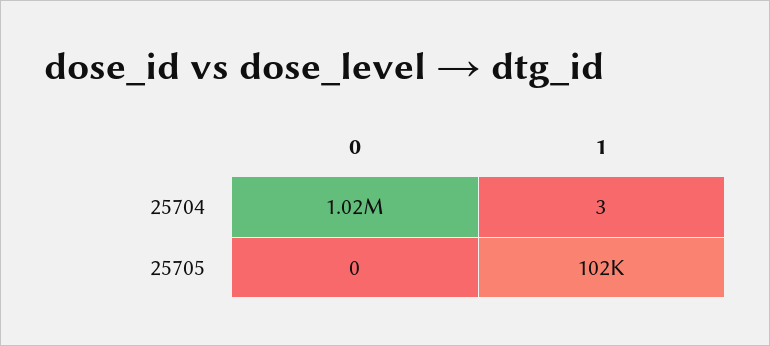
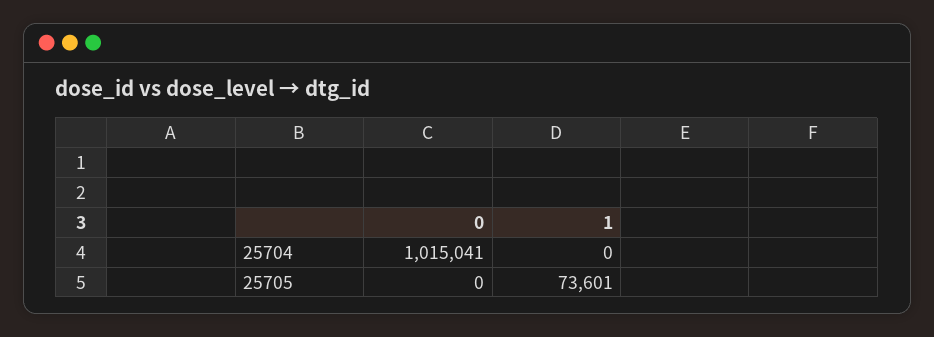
  {
    "0": {
      "25704": 1015041,
      "25705": 0
    },
    "1": {
-     "25704": 3,
+     "25704": 0,
-     "25705": 102000
+     "25705": 73601
    }
  }

